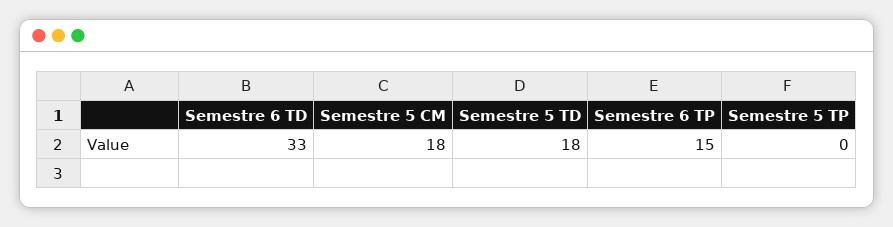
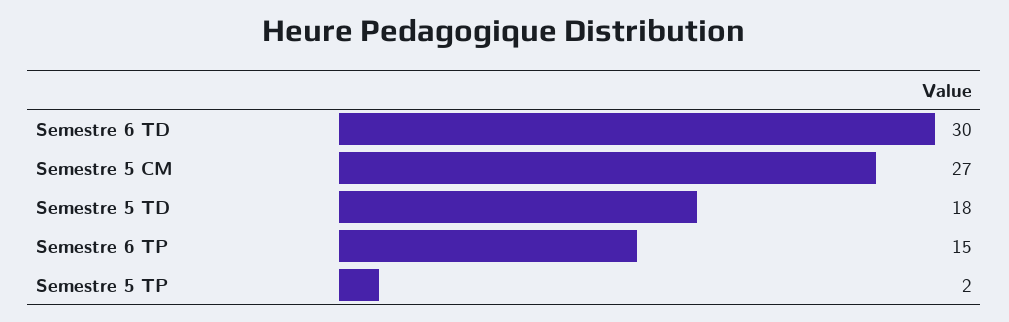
  {
-   "Semestre 6 TD": 33,
+   "Semestre 6 TD": 30,
-   "Semestre 5 CM": 18,
+   "Semestre 5 CM": 27,
    "Semestre 5 TD": 18,
    "Semestre 6 TP": 15,
-   "Semestre 5 TP": 0
+   "Semestre 5 TP": 2
  }

